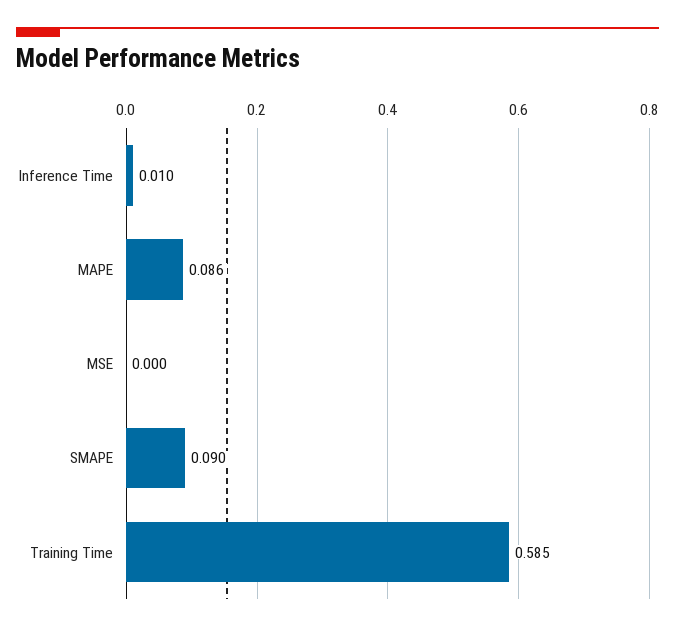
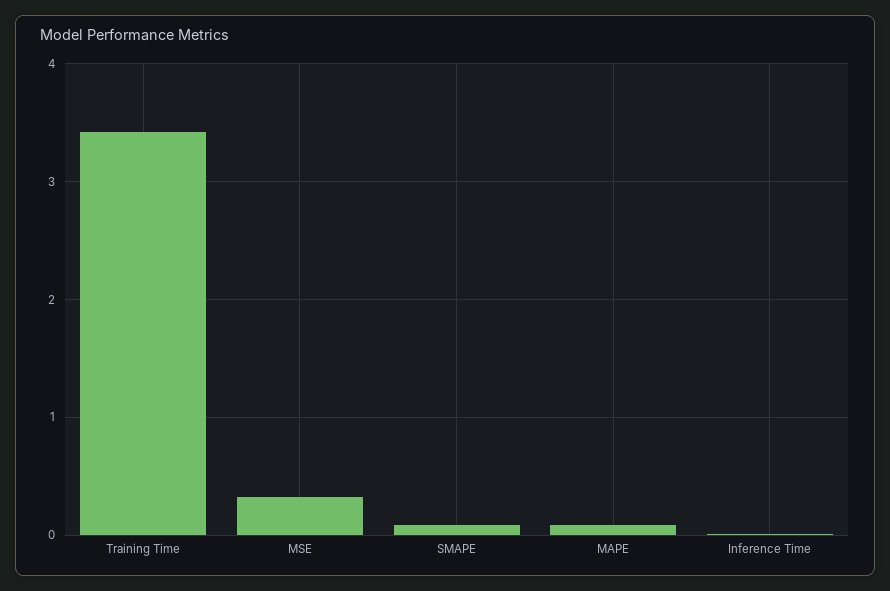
  {
    "Inference Time": 0.01,
    "MAPE": 0.086,
-   "MSE": 0,
+   "MSE": 0.3,
    "SMAPE": 0.09,
-   "Training Time": 0.585
+   "Training Time": 3.4
  }

